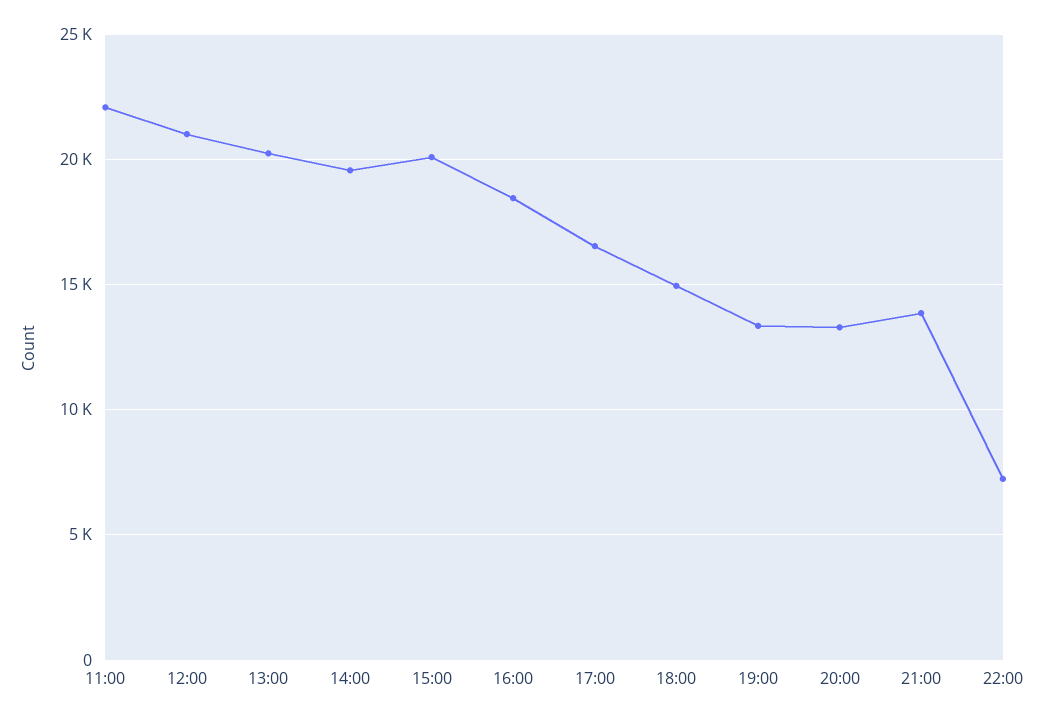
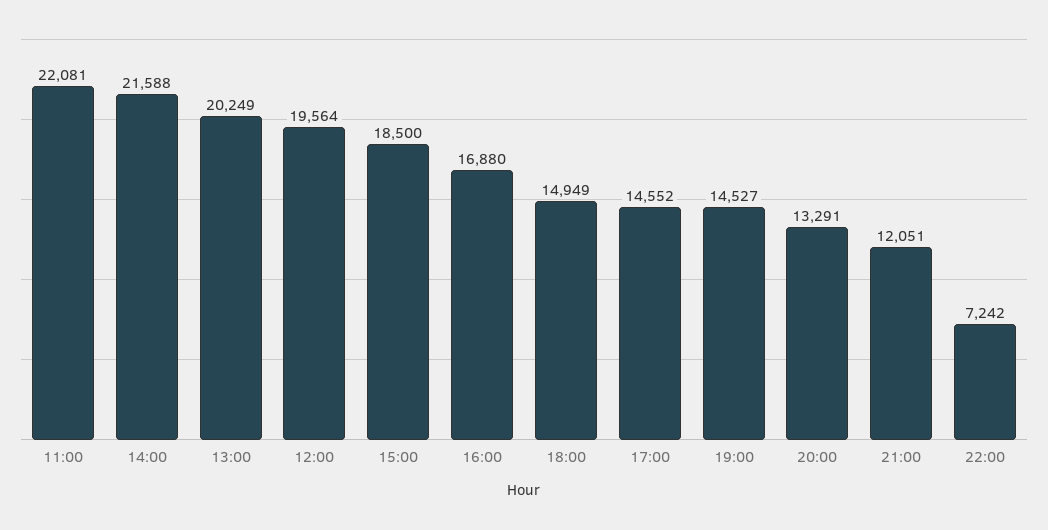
  {
    "11:00": 22081,
-   "12:00": 21000,
+   "12:00": 19564,
    "13:00": 20249,
-   "14:00": 19500,
+   "14:00": 21588,
-   "15:00": 20000,
+   "15:00": 18500,
-   "16:00": 18500,
+   "16:00": 16880,
-   "17:00": 16500,
+   "17:00": 14552,
    "18:00": 14949,
-   "19:00": 13500,
+   "19:00": 14527,
    "20:00": 13291,
-   "21:00": 14000,
+   "21:00": 12051,
    "22:00": 7242
  }

